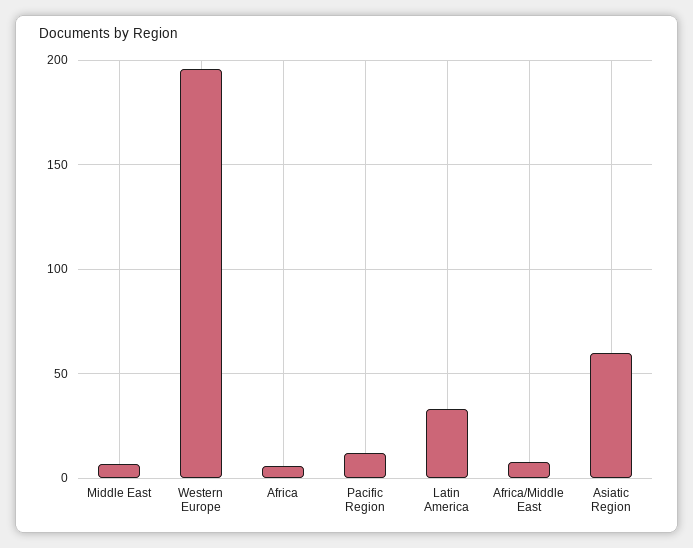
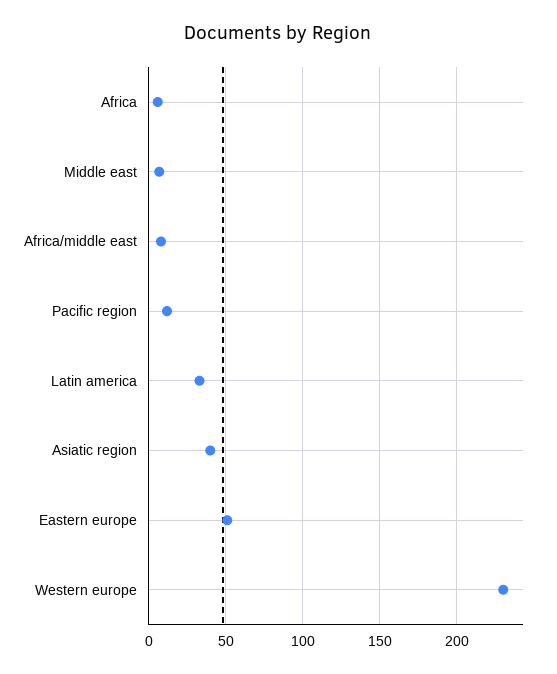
  {
    "Middle East": 5,
-   "Western Europe": 195,
+   "Western Europe": 230,
    "Africa": 5,
    "Pacific Region": 10,
    "Latin America": 35,
    "Africa/Middle East": 10,
-   "Asiatic Region": 60
+   "Asiatic Region": 40,
+   "Eastern europe": 50
  }

